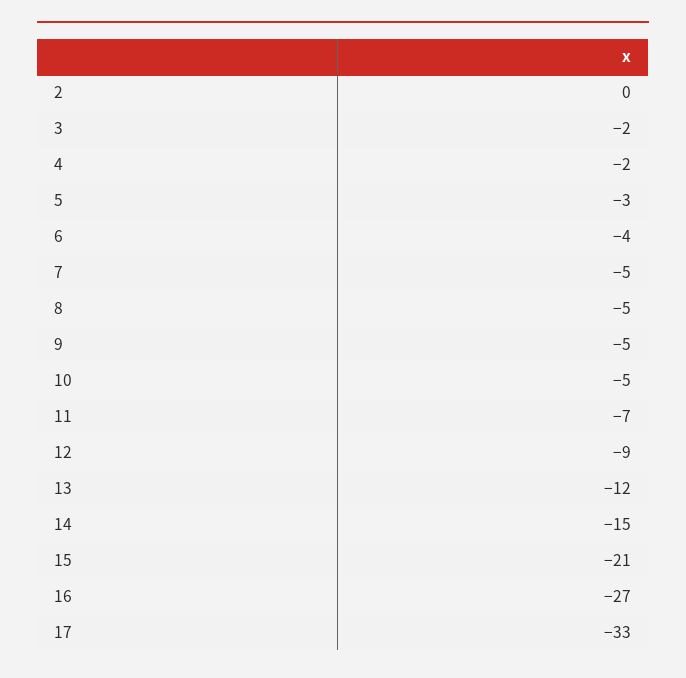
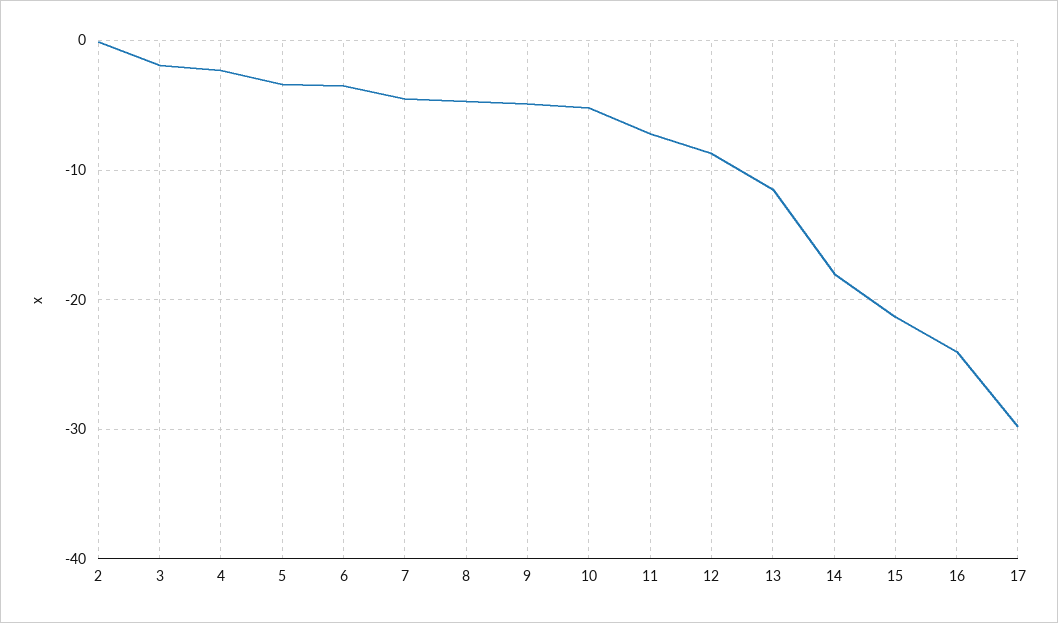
  {
    "2": 0,
    "3": -2,
    "4": -2,
    "5": -3,
    "6": -4,
    "7": -5,
    "8": -5,
    "9": -5,
    "10": -5,
    "11": -7,
    "12": -9,
    "13": -12,
-   "14": -15,
+   "14": -18,
    "15": -21,
-   "16": -27,
+   "16": -24,
-   "17": -33
+   "17": -30
  }

